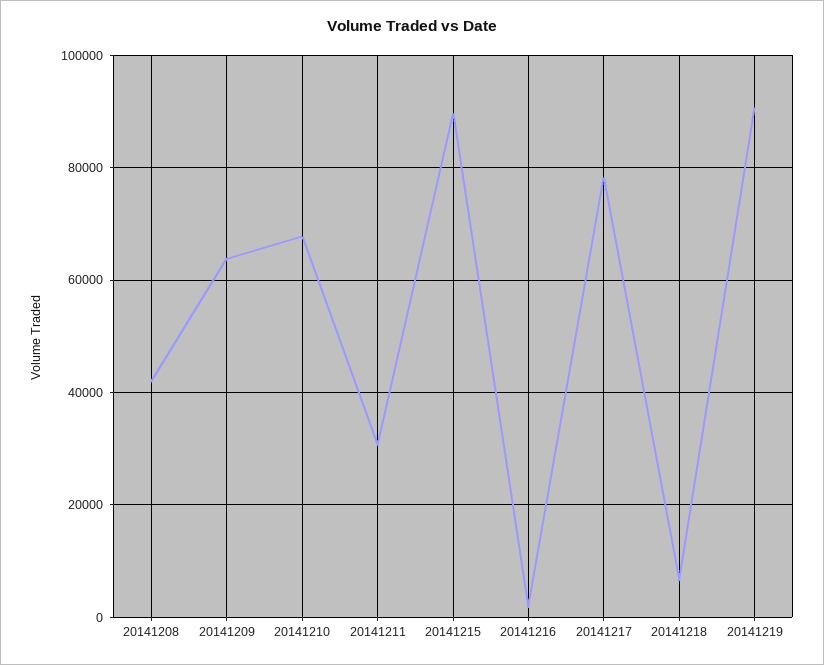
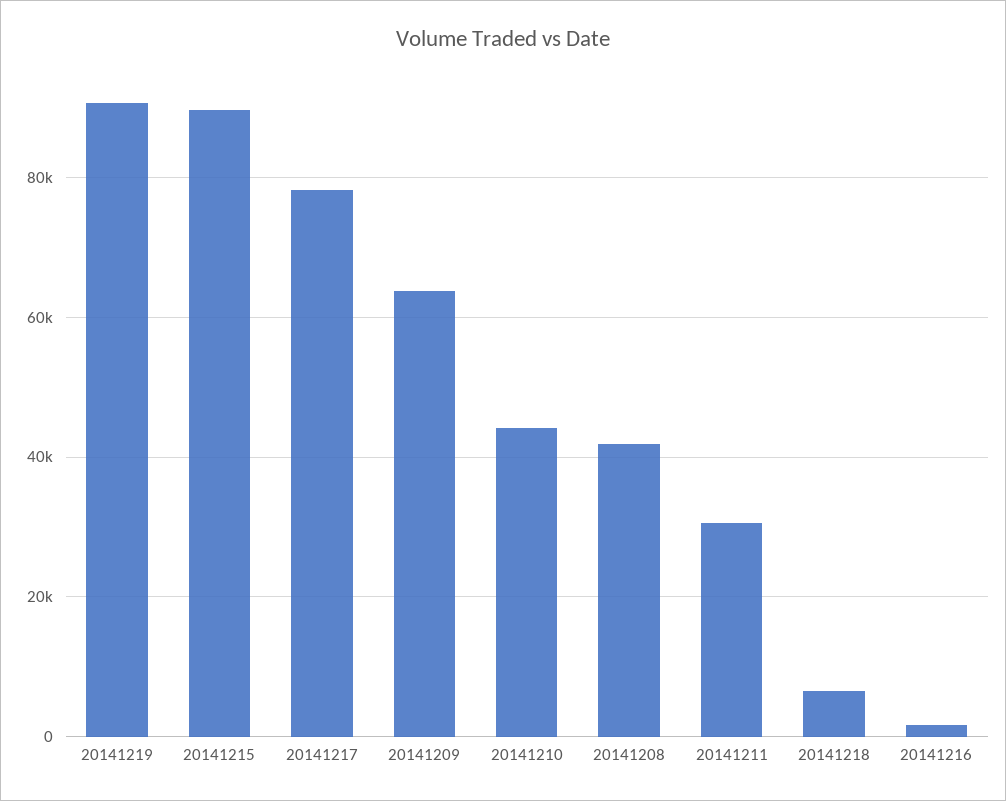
  {
    "20141208": 42000,
    "20141209": 64000,
-   "20141210": 68000,
+   "20141210": 44000,
    "20141211": 30000,
    "20141215": 90000,
    "20141216": 2000,
    "20141217": 78000,
    "20141218": 6000,
    "20141219": 90000
  }

